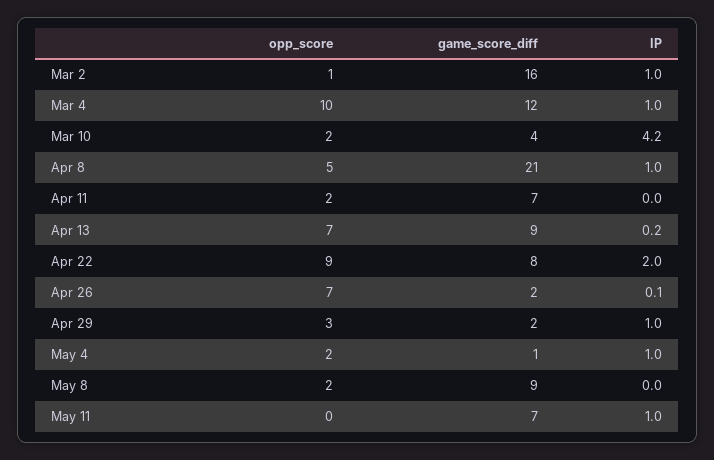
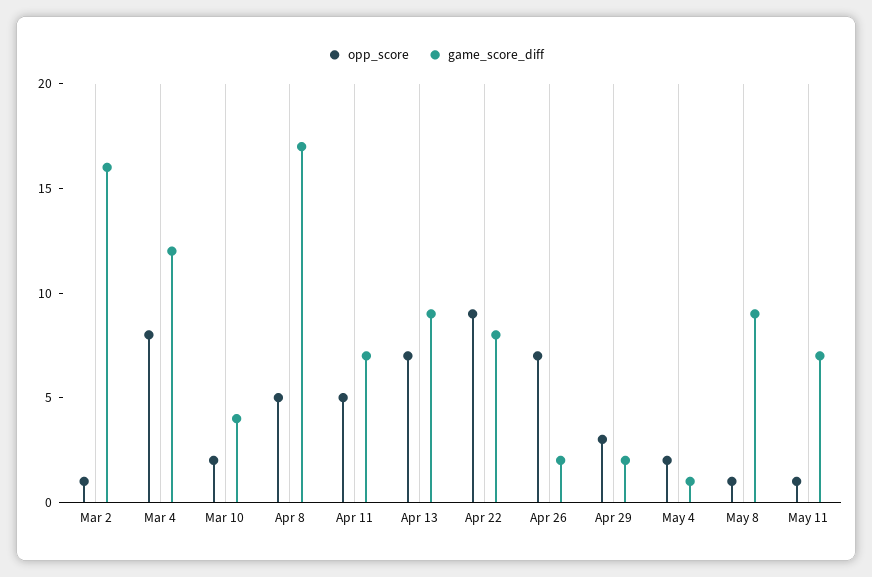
  {
    "opp_score": {
      "Mar 2": 1,
-     "Mar 4": 10,
+     "Mar 4": 8,
      "Mar 10": 2,
      "Apr 8": 5,
-     "Apr 11": 2,
+     "Apr 11": 5,
      "Apr 13": 7,
      "Apr 22": 9,
      "Apr 26": 7,
      "Apr 29": 3,
      "May 4": 2,
-     "May 8": 2,
+     "May 8": 1,
-     "May 11": 0
+     "May 11": 1
    },
    "game_score_diff": {
      "Mar 2": 16,
      "Mar 4": 12,
      "Mar 10": 4,
-     "Apr 8": 21,
+     "Apr 8": 17,
      "Apr 11": 7,
      "Apr 13": 9,
      "Apr 22": 8,
      "Apr 26": 2,
      "Apr 29": 2,
      "May 4": 1,
      "May 8": 9,
      "May 11": 7
-   },
+   }
-   "IP": {
-     "Mar 2": 1,
-     "Mar 4": 1,
-     "Mar 10": 4.2,
-     "Apr 8": 1,
-     "Apr 11": 0,
-     "Apr 13": 0.2,
-     "Apr 22": 2,
-     "Apr 26": 0.1,
-     "Apr 29": 1,
-     "May 4": 1,
-     "May 8": 0,
-     "May 11": 1
-   }
  }

